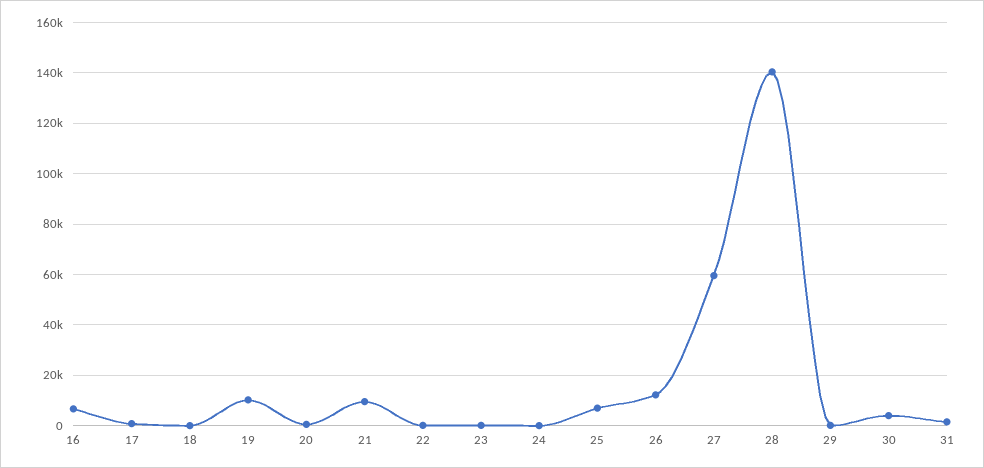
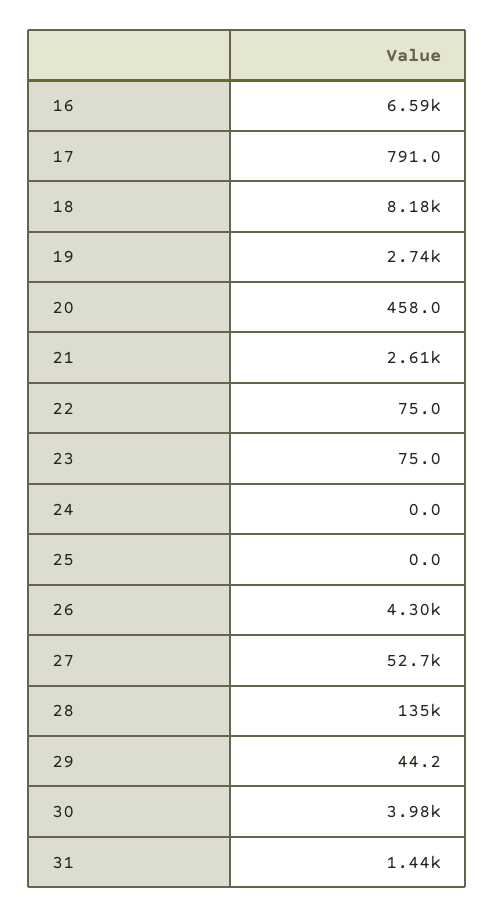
  {
    "16": 6590,
    "17": 791,
-   "18": 0,
+   "18": 8180,
-   "19": 10000,
+   "19": 2740,
    "20": 458,
-   "21": 10000,
+   "21": 2610,
    "22": 75,
    "23": 75,
    "24": 0,
-   "25": 7500,
+   "25": 0,
-   "26": 12500,
+   "26": 4300,
-   "27": 60000,
+   "27": 52700,
-   "28": 140000,
+   "28": 135000,
    "29": 44.2,
    "30": 3980,
    "31": 1440
  }

